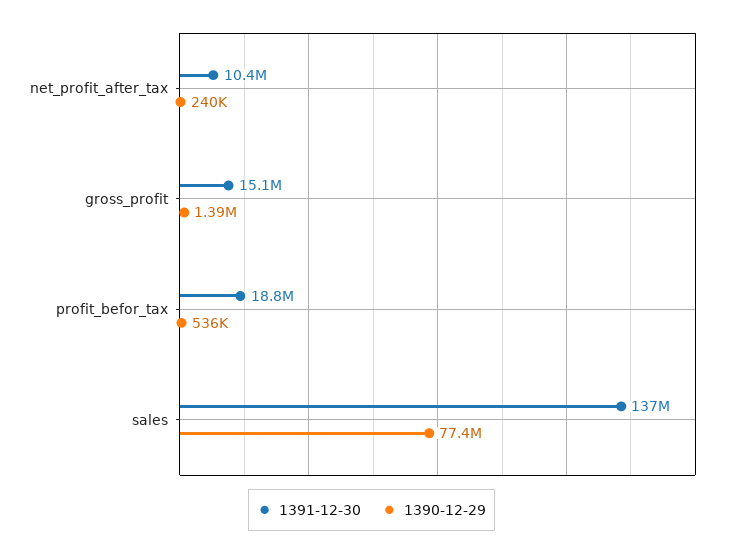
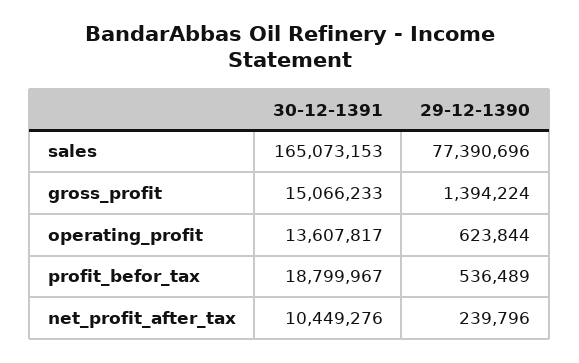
  {
    "1391-12-30": {
      "net_profit_after_tax": 10449276,
      "gross_profit": 15066233,
      "profit_befor_tax": 18799967,
-     "sales": 137000000
+     "sales": 165073153,
+     "operating_profit": 13607817
    },
    "1390-12-29": {
      "net_profit_after_tax": 239796,
      "gross_profit": 1394224,
      "profit_befor_tax": 536489,
-     "sales": 77390696
+     "sales": 77390696,
+     "operating_profit": 623844
    }
  }

